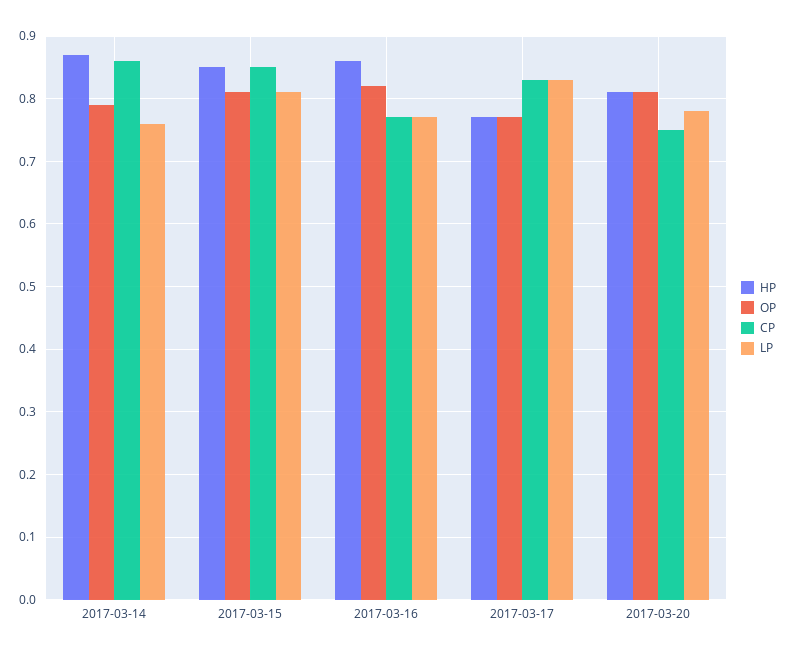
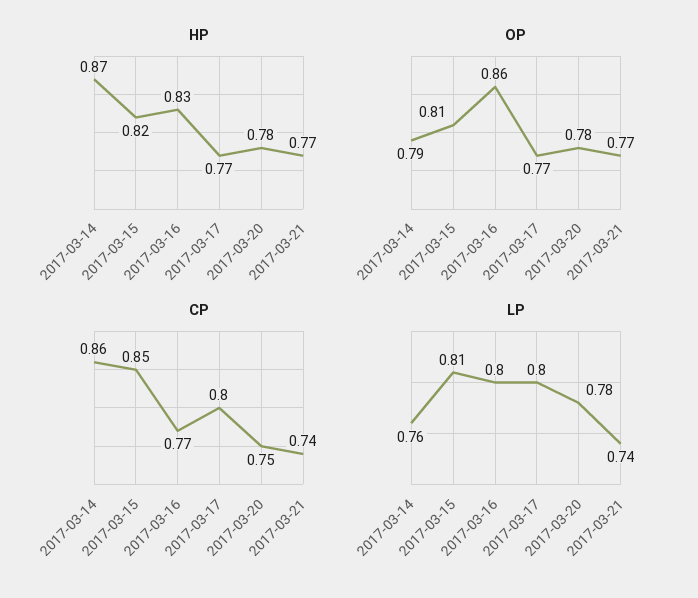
  {
    "HP": {
      "2017-03-14": 0.87,
-     "2017-03-15": 0.85,
+     "2017-03-15": 0.82,
-     "2017-03-16": 0.86,
+     "2017-03-16": 0.83,
      "2017-03-17": 0.77,
-     "2017-03-20": 0.81
+     "2017-03-20": 0.78,
+     "2017-03-21": 0.77
    },
    "OP": {
      "2017-03-14": 0.79,
      "2017-03-15": 0.81,
-     "2017-03-16": 0.82,
+     "2017-03-16": 0.86,
      "2017-03-17": 0.77,
-     "2017-03-20": 0.81
+     "2017-03-20": 0.78,
+     "2017-03-21": 0.77
    },
    "CP": {
      "2017-03-14": 0.86,
      "2017-03-15": 0.85,
      "2017-03-16": 0.77,
-     "2017-03-17": 0.83,
+     "2017-03-17": 0.8,
-     "2017-03-20": 0.75
+     "2017-03-20": 0.75,
+     "2017-03-21": 0.74
    },
    "LP": {
      "2017-03-14": 0.76,
      "2017-03-15": 0.81,
-     "2017-03-16": 0.77,
+     "2017-03-16": 0.8,
-     "2017-03-17": 0.83,
+     "2017-03-17": 0.8,
-     "2017-03-20": 0.78
+     "2017-03-20": 0.78,
+     "2017-03-21": 0.74
    }
  }

